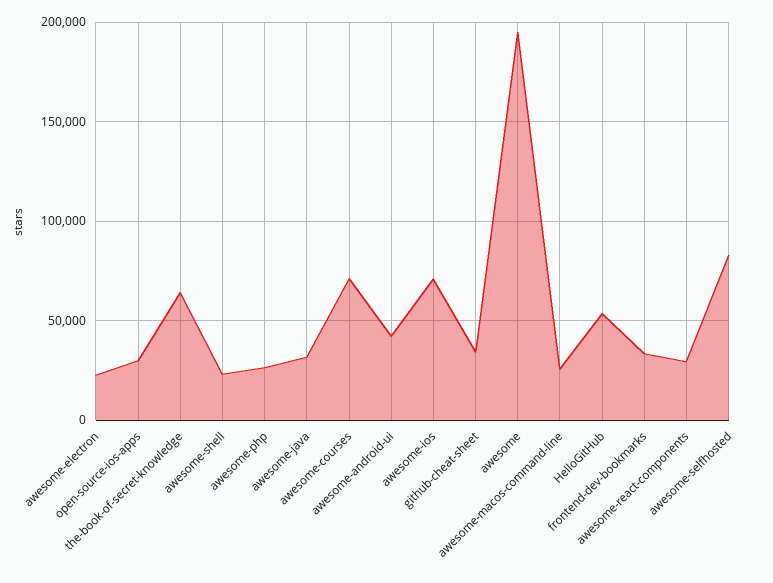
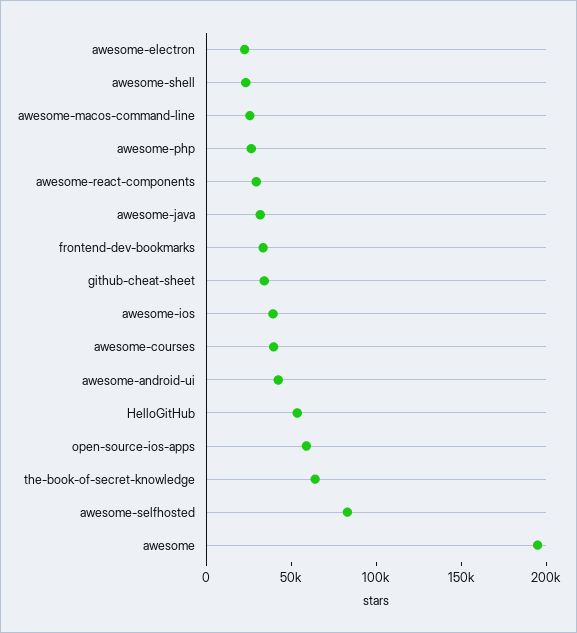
  {
    "awesome-electron": 25000,
-   "open-source-ios-apps": 30000,
+   "open-source-ios-apps": 60000,
    "the-book-of-secret-knowledge": 65000,
    "awesome-shell": 25000,
    "awesome-php": 25000,
    "awesome-java": 30000,
-   "awesome-courses": 70000,
+   "awesome-courses": 40000,
    "awesome-android-ui": 40000,
-   "awesome-ios": 70000,
+   "awesome-ios": 40000,
    "github-cheat-sheet": 35000,
    "awesome": 195000,
    "awesome-macos-command-line": 25000,
    "HelloGitHub": 55000,
    "frontend-dev-bookmarks": 35000,
    "awesome-react-components": 30000,
    "awesome-selfhosted": 85000
  }

